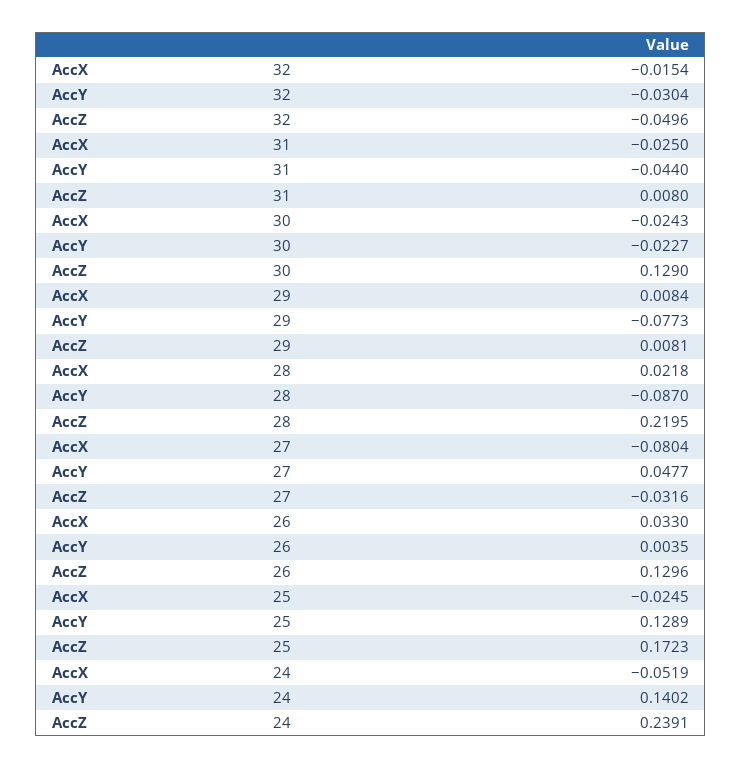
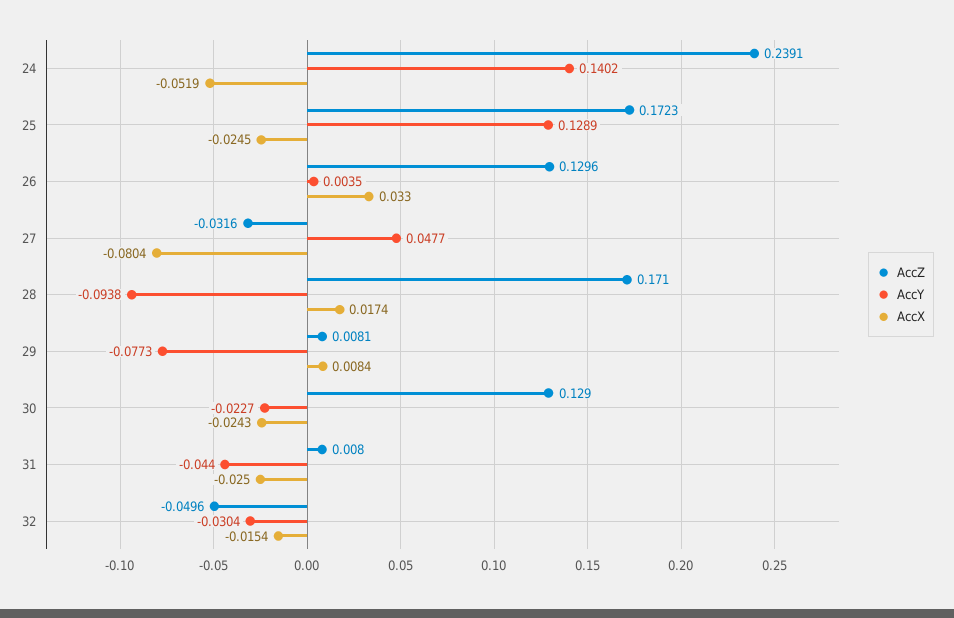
  {
    "AccX": {
      "32": -0.0154,
      "31": -0.025,
      "30": -0.0243,
      "29": 0.0084,
-     "28": 0.0218,
+     "28": 0.0174,
      "27": -0.0804,
      "26": 0.033,
      "25": -0.0245,
      "24": -0.0519
    },
    "AccY": {
      "32": -0.0304,
      "31": -0.044,
      "30": -0.0227,
      "29": -0.0773,
-     "28": -0.087,
+     "28": -0.0938,
      "27": 0.0477,
      "26": 0.0035,
      "25": 0.1289,
      "24": 0.1402
    },
    "AccZ": {
      "32": -0.0496,
      "31": 0.008,
      "30": 0.129,
      "29": 0.0081,
-     "28": 0.2195,
+     "28": 0.171,
      "27": -0.0316,
      "26": 0.1296,
      "25": 0.1723,
      "24": 0.2391
    }
  }

